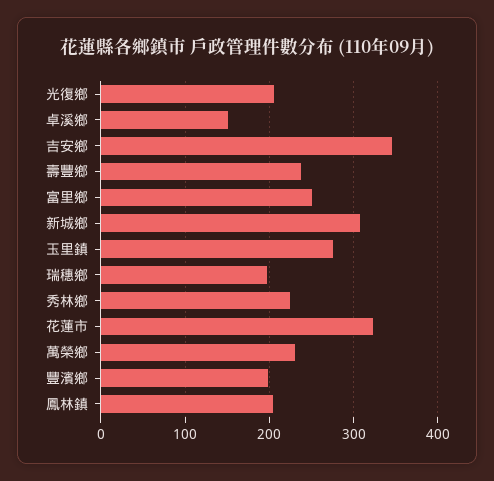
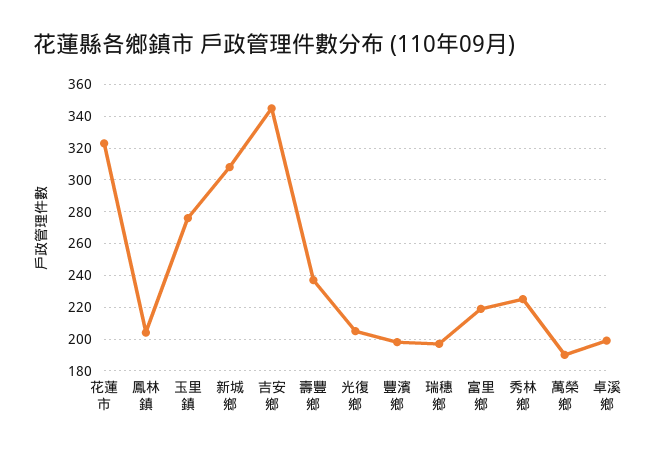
  {
    "光復鄉": 205,
-   "卓溪鄉": 150,
+   "卓溪鄉": 200,
    "吉安鄉": 345,
    "壽豐鄉": 235,
-   "富里鄉": 250,
+   "富里鄉": 220,
    "新城鄉": 310,
    "玉里鎮": 275,
    "瑞穗鄉": 195,
    "秀林鄉": 225,
    "花蓮市": 325,
-   "萬榮鄉": 230,
+   "萬榮鄉": 190,
    "豐濱鄉": 200,
    "鳳林鎮": 205
  }

